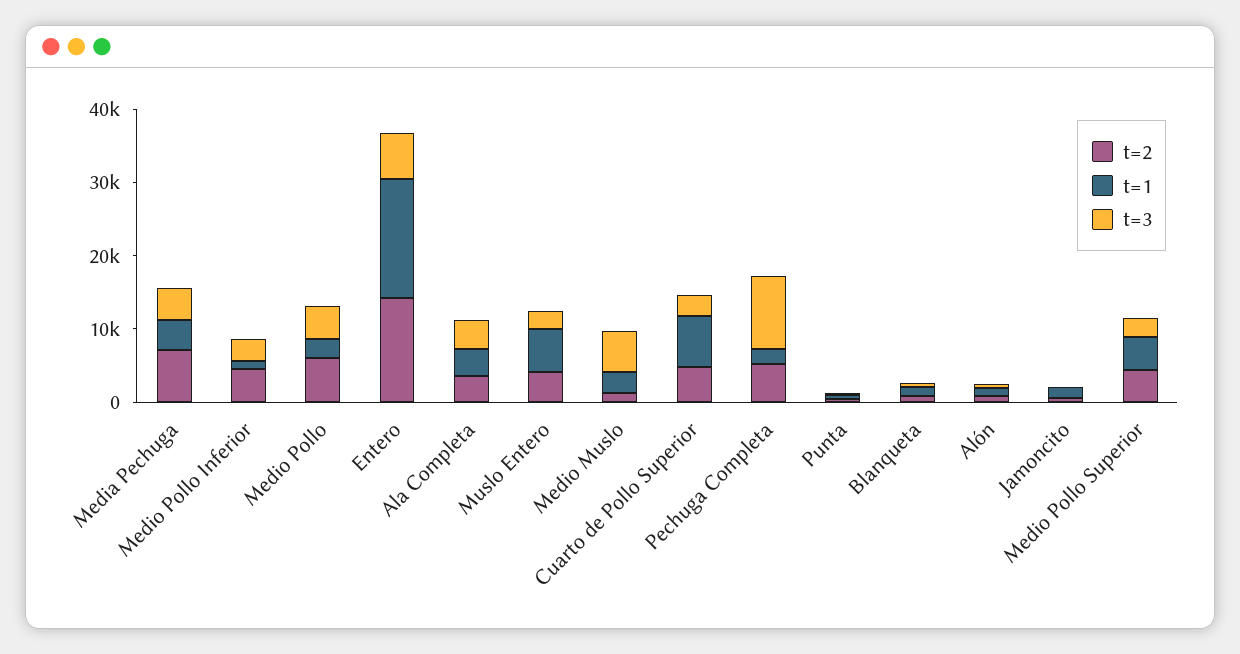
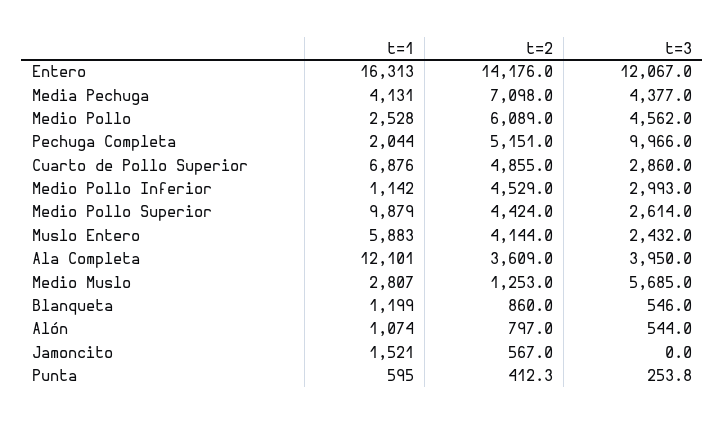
  {
    "t=2": {
      "Media Pechuga": 7098,
      "Medio Pollo Inferior": 4529,
      "Medio Pollo": 6089,
      "Entero": 14176,
      "Ala Completa": 3609,
      "Muslo Entero": 4144,
      "Medio Muslo": 1253,
      "Cuarto de Pollo Superior": 4855,
      "Pechuga Completa": 5151,
      "Punta": 412.3,
      "Blanqueta": 860,
      "Alón": 797,
      "Jamoncito": 567,
      "Medio Pollo Superior": 4424
    },
    "t=1": {
      "Media Pechuga": 4131,
      "Medio Pollo Inferior": 1142,
      "Medio Pollo": 2528,
      "Entero": 16313,
-     "Ala Completa": 4000,
+     "Ala Completa": 12101,
      "Muslo Entero": 5883,
      "Medio Muslo": 2807,
      "Cuarto de Pollo Superior": 6876,
      "Pechuga Completa": 2044,
      "Punta": 595,
      "Blanqueta": 1199,
      "Alón": 1074,
      "Jamoncito": 1521,
-     "Medio Pollo Superior": 4000
+     "Medio Pollo Superior": 9879
    },
    "t=3": {
      "Media Pechuga": 4377,
      "Medio Pollo Inferior": 2993,
      "Medio Pollo": 4562,
-     "Entero": 6000,
+     "Entero": 12067,
      "Ala Completa": 3950,
      "Muslo Entero": 2432,
      "Medio Muslo": 5685,
      "Cuarto de Pollo Superior": 2860,
      "Pechuga Completa": 9966,
      "Punta": 253.8,
      "Blanqueta": 546,
      "Alón": 544,
      "Jamoncito": 0,
      "Medio Pollo Superior": 2614
    }
  }

